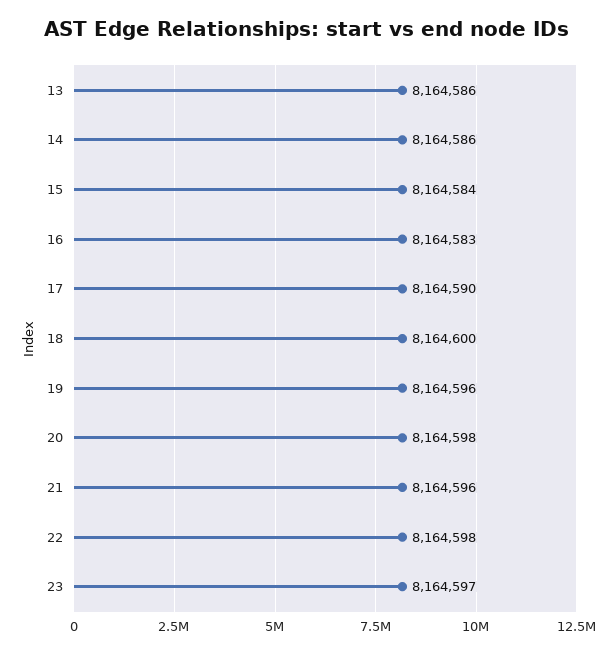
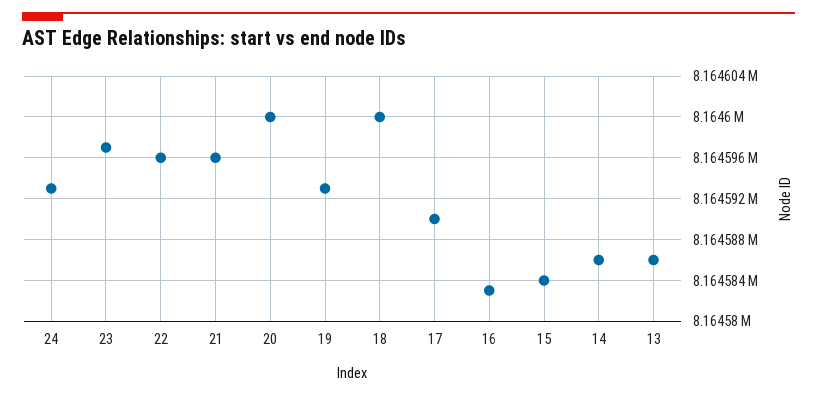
  {
    "13": 8164586,
    "14": 8164586,
    "15": 8164584,
    "16": 8164583,
    "17": 8164590,
    "18": 8164600,
-   "19": 8164596,
+   "19": 8164593,
-   "20": 8164598,
+   "20": 8164600,
    "21": 8164596,
-   "22": 8164598,
+   "22": 8164596,
-   "23": 8164597
+   "23": 8164597,
+   "24": 8164593
  }

